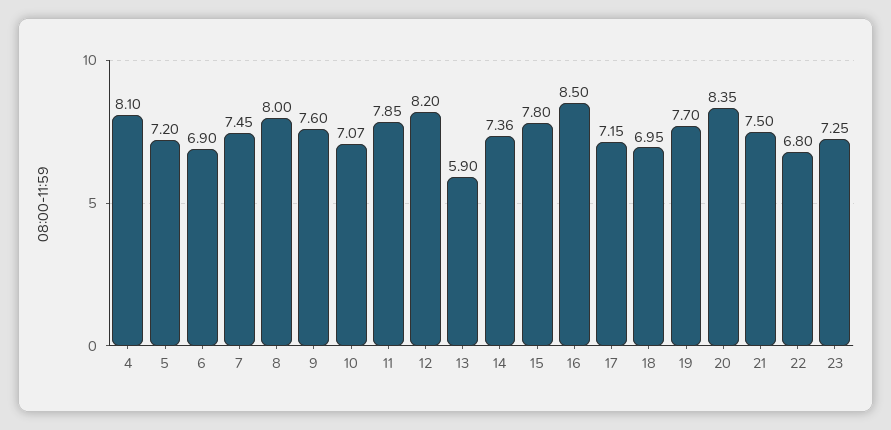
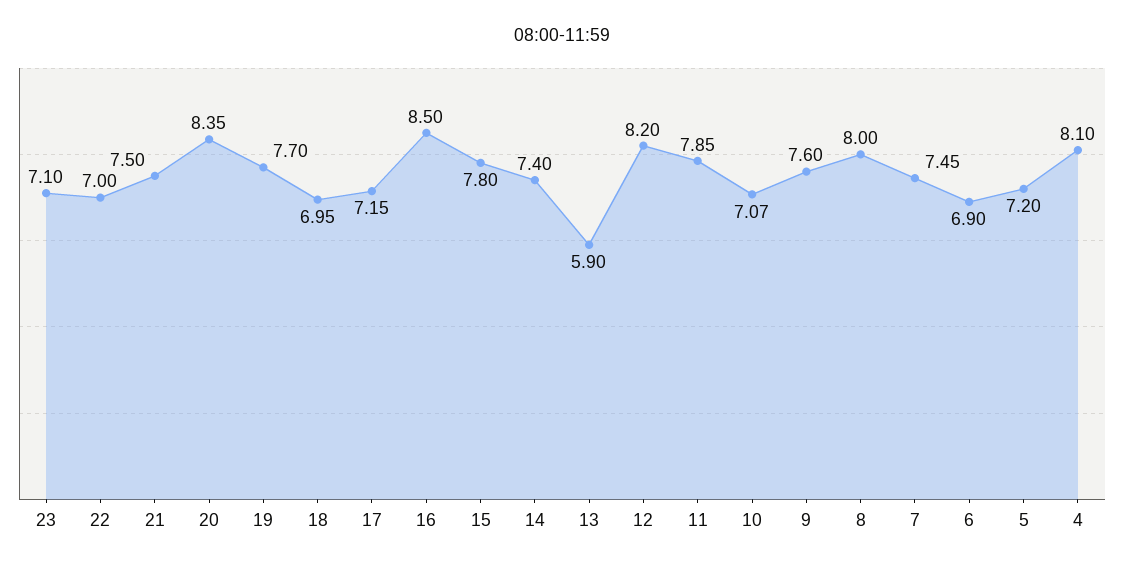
  {
    "4": 8.1,
    "5": 7.2,
    "6": 6.9,
    "7": 7.45,
    "8": 8,
    "9": 7.6,
    "10": 7.07,
    "11": 7.85,
    "12": 8.2,
    "13": 5.9,
-   "14": 7.36,
+   "14": 7.4,
    "15": 7.8,
    "16": 8.5,
    "17": 7.15,
    "18": 6.95,
    "19": 7.7,
    "20": 8.35,
    "21": 7.5,
-   "22": 6.8,
+   "22": 7,
-   "23": 7.25
+   "23": 7.1
  }

